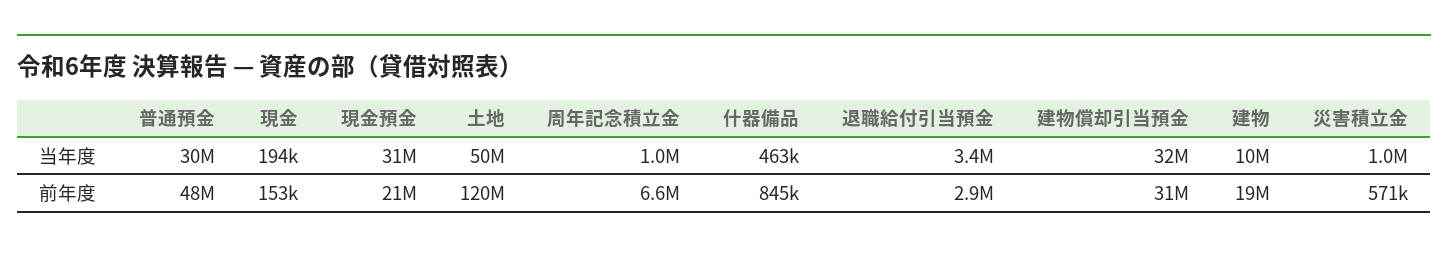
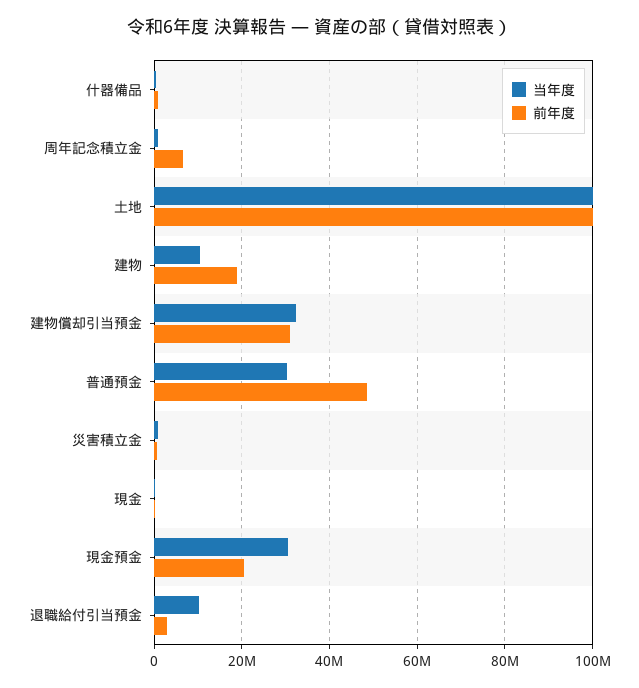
  {
    "当年度": {
      "普通預金": 30000000,
      "現金": 194000,
      "現金預金": 31000000,
-     "土地": 50000000,
+     "土地": 100000000,
      "周年記念積立金": 1000000,
      "什器備品": 463000,
-     "退職給付引当預金": 3400000,
+     "退職給付引当預金": 10000000,
      "建物償却引当預金": 32000000,
      "建物": 10000000,
      "災害積立金": 1000000
    },
    "前年度": {
      "普通預金": 48000000,
      "現金": 153000,
      "現金預金": 21000000,
-     "土地": 120000000,
+     "土地": 100000000,
      "周年記念積立金": 6600000,
      "什器備品": 845000,
      "退職給付引当預金": 2900000,
      "建物償却引当預金": 31000000,
      "建物": 19000000,
      "災害積立金": 571000
    }
  }

